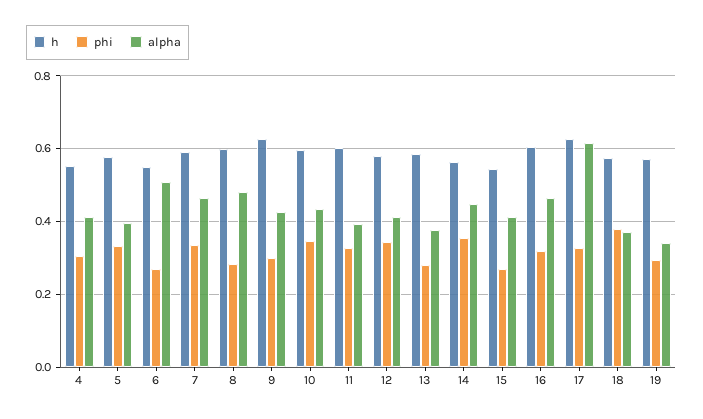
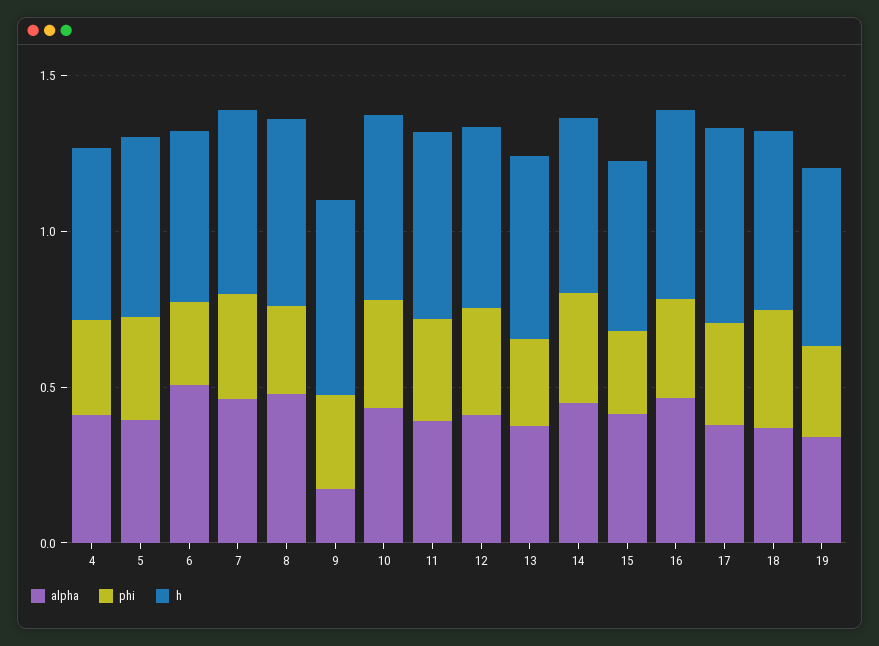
  {
    "h": {
      "4": 0.56,
      "5": 0.58,
      "6": 0.54,
      "7": 0.6,
      "8": 0.6,
      "9": 0.62,
      "10": 0.6,
      "11": 0.6,
      "12": 0.58,
      "13": 0.58,
      "14": 0.56,
      "15": 0.54,
      "16": 0.6,
      "17": 0.62,
      "18": 0.58,
      "19": 0.58
    },
    "phi": {
      "4": 0.3,
      "5": 0.34,
      "6": 0.26,
      "7": 0.34,
      "8": 0.28,
      "9": 0.3,
      "10": 0.34,
      "11": 0.32,
      "12": 0.34,
      "13": 0.28,
      "14": 0.36,
      "15": 0.26,
      "16": 0.32,
      "17": 0.32,
      "18": 0.38,
      "19": 0.3
    },
    "alpha": {
      "4": 0.42,
      "5": 0.4,
      "6": 0.5,
      "7": 0.46,
      "8": 0.48,
-     "9": 0.42,
+     "9": 0.2,
      "10": 0.44,
      "11": 0.4,
      "12": 0.42,
      "13": 0.38,
      "14": 0.44,
      "15": 0.42,
      "16": 0.46,
-     "17": 0.62,
+     "17": 0.4,
      "18": 0.36,
      "19": 0.34
    }
  }

